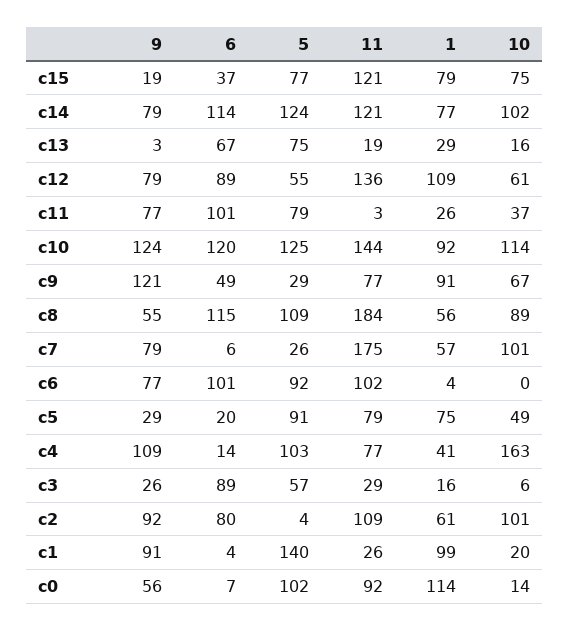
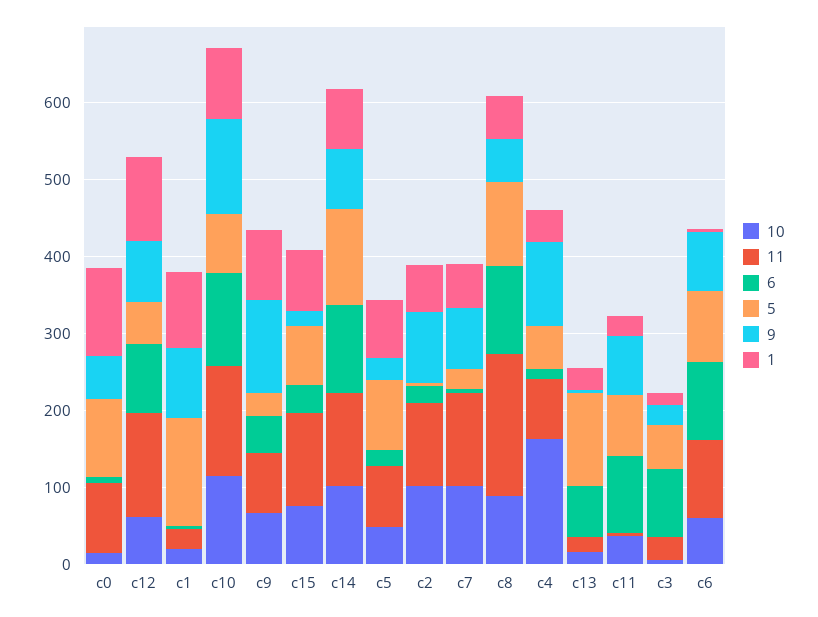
  {
    "9": {
      "c15": 19,
      "c14": 79,
      "c13": 3,
      "c12": 79,
      "c11": 77,
      "c10": 124,
      "c9": 121,
      "c8": 55,
      "c7": 79,
      "c6": 77,
      "c5": 29,
      "c4": 109,
      "c3": 26,
      "c2": 92,
      "c1": 91,
      "c0": 56
    },
    "6": {
      "c15": 37,
      "c14": 114,
      "c13": 67,
      "c12": 89,
      "c11": 101,
      "c10": 120,
      "c9": 49,
      "c8": 115,
      "c7": 6,
      "c6": 101,
      "c5": 20,
      "c4": 14,
      "c3": 89,
-     "c2": 80,
+     "c2": 20,
      "c1": 4,
      "c0": 7
    },
    "5": {
      "c15": 77,
      "c14": 124,
-     "c13": 75,
+     "c13": 120,
      "c12": 55,
      "c11": 79,
-     "c10": 125,
+     "c10": 80,
      "c9": 29,
      "c8": 109,
      "c7": 26,
      "c6": 92,
      "c5": 91,
-     "c4": 103,
+     "c4": 60,
      "c3": 57,
      "c2": 4,
      "c1": 140,
      "c0": 102
    },
    "11": {
      "c15": 121,
      "c14": 121,
      "c13": 19,
      "c12": 136,
      "c11": 3,
      "c10": 144,
      "c9": 77,
      "c8": 184,
-     "c7": 175,
+     "c7": 120,
      "c6": 102,
      "c5": 79,
      "c4": 77,
      "c3": 29,
      "c2": 109,
      "c1": 26,
      "c0": 92
    },
    "1": {
      "c15": 79,
      "c14": 77,
      "c13": 29,
      "c12": 109,
      "c11": 26,
      "c10": 92,
      "c9": 91,
      "c8": 56,
      "c7": 57,
      "c6": 4,
      "c5": 75,
      "c4": 41,
      "c3": 16,
      "c2": 61,
      "c1": 99,
      "c0": 114
    },
    "10": {
      "c15": 75,
      "c14": 102,
      "c13": 16,
      "c12": 61,
      "c11": 37,
      "c10": 114,
      "c9": 67,
      "c8": 89,
      "c7": 101,
-     "c6": 0,
+     "c6": 60,
      "c5": 49,
      "c4": 163,
      "c3": 6,
      "c2": 101,
      "c1": 20,
      "c0": 14
    }
  }

